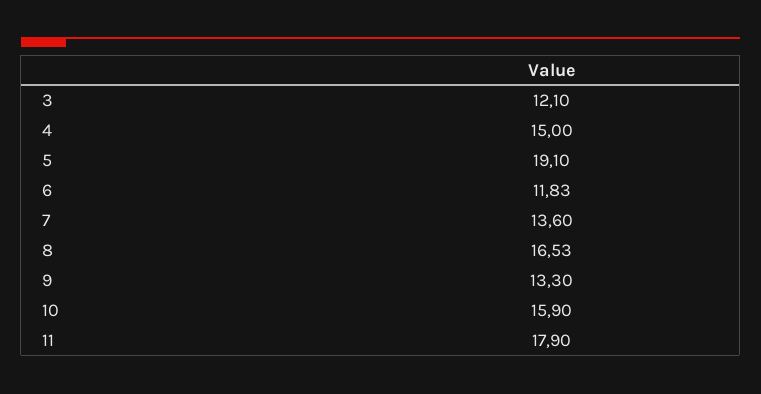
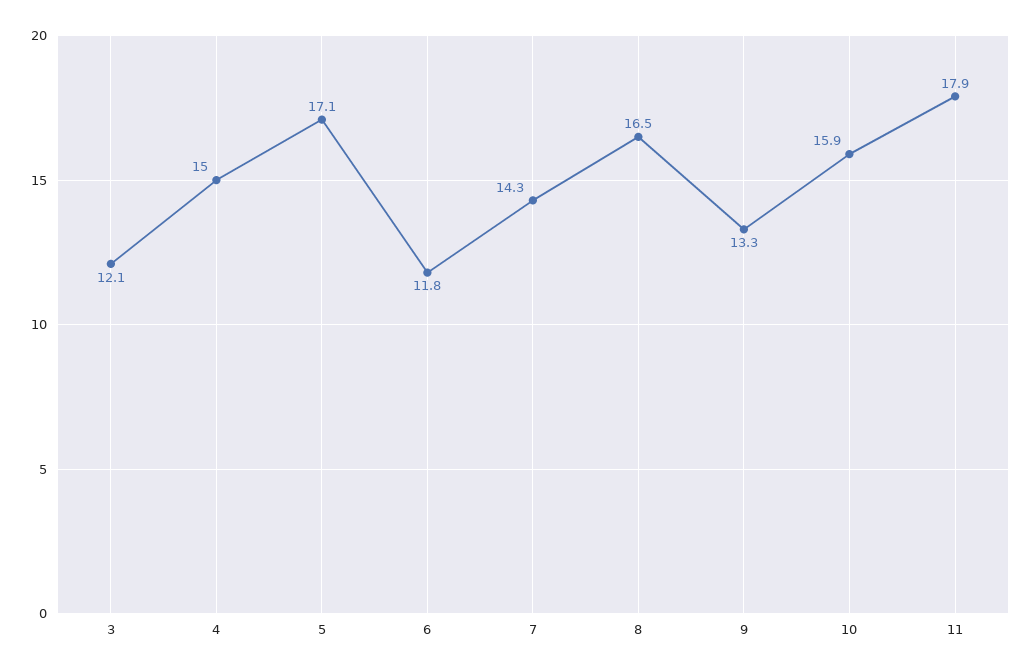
  {
    "3": 12.1,
    "4": 15,
-   "5": 19.1,
+   "5": 17.1,
    "6": 11.83,
-   "7": 13.6,
+   "7": 14.3,
    "8": 16.53,
    "9": 13.3,
    "10": 15.9,
    "11": 17.9
  }

